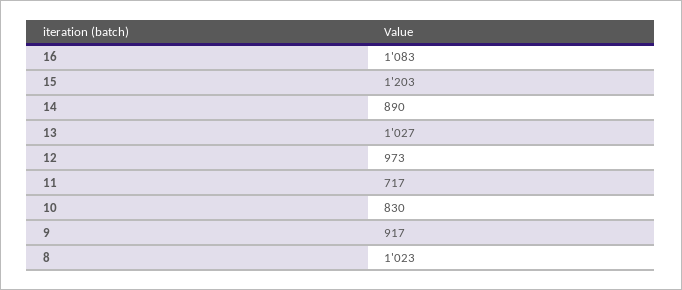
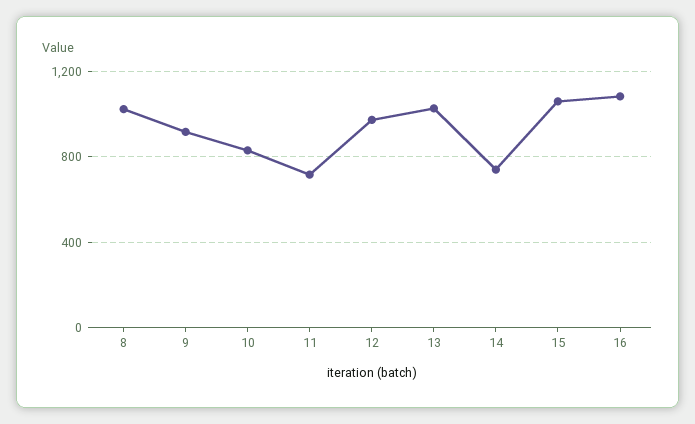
  {
    "16": 1083,
-   "15": 1203,
+   "15": 1050,
-   "14": 890,
+   "14": 750,
    "13": 1027,
    "12": 973,
    "11": 717,
    "10": 830,
    "9": 917,
    "8": 1023
  }

